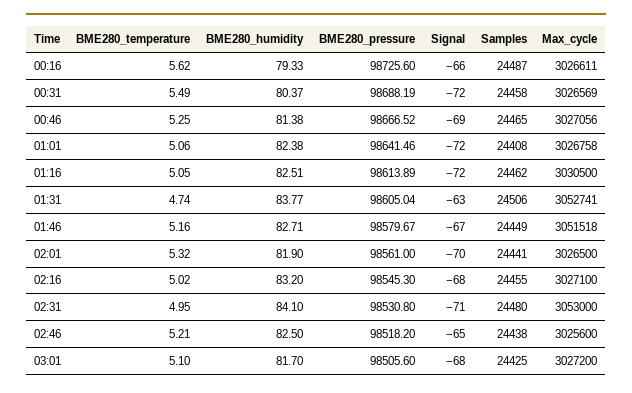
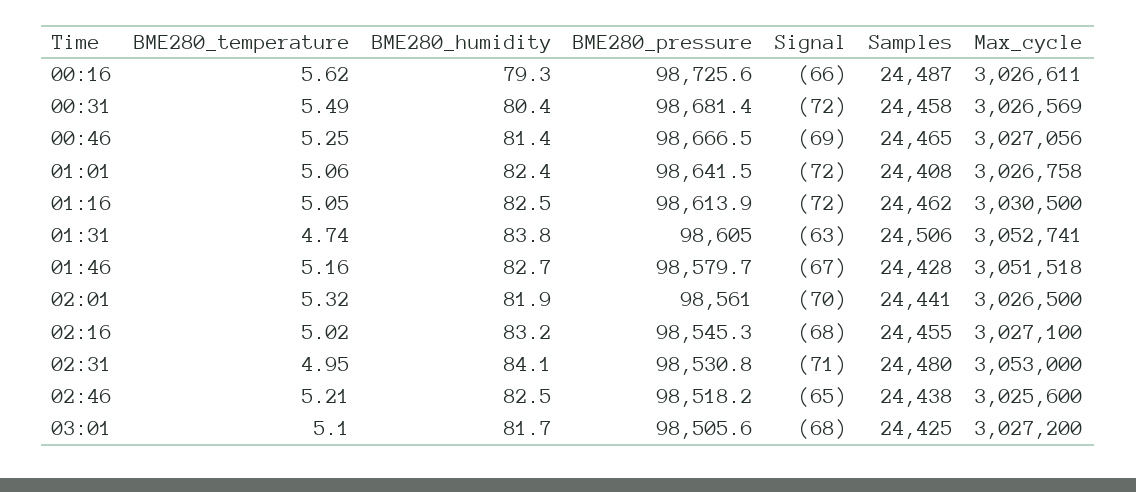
  {
    "BME280_temperature": {
      "00:16": 5.62,
      "00:31": 5.49,
      "00:46": 5.25,
      "01:01": 5.06,
      "01:16": 5.05,
      "01:31": 4.74,
      "01:46": 5.16,
      "02:01": 5.32,
      "02:16": 5.02,
      "02:31": 4.95,
      "02:46": 5.21,
      "03:01": 5.1
    },
    "BME280_humidity": {
      "00:16": 79.33,
      "00:31": 80.37,
      "00:46": 81.38,
      "01:01": 82.38,
      "01:16": 82.51,
      "01:31": 83.77,
      "01:46": 82.71,
      "02:01": 81.9,
      "02:16": 83.2,
      "02:31": 84.1,
      "02:46": 82.5,
      "03:01": 81.7
    },
    "BME280_pressure": {
      "00:16": 98725.6,
-     "00:31": 98688.19,
+     "00:31": 98681.4,
      "00:46": 98666.52,
      "01:01": 98641.46,
      "01:16": 98613.89,
      "01:31": 98605.04,
      "01:46": 98579.67,
      "02:01": 98561,
      "02:16": 98545.3,
      "02:31": 98530.8,
      "02:46": 98518.2,
      "03:01": 98505.6
    },
    "Signal": {
      "00:16": -66,
      "00:31": -72,
      "00:46": -69,
      "01:01": -72,
      "01:16": -72,
      "01:31": -63,
      "01:46": -67,
      "02:01": -70,
      "02:16": -68,
      "02:31": -71,
      "02:46": -65,
      "03:01": -68
    },
    "Samples": {
      "00:16": 24487,
      "00:31": 24458,
      "00:46": 24465,
      "01:01": 24408,
      "01:16": 24462,
      "01:31": 24506,
-     "01:46": 24449,
+     "01:46": 24428,
      "02:01": 24441,
      "02:16": 24455,
      "02:31": 24480,
      "02:46": 24438,
      "03:01": 24425
    },
    "Max_cycle": {
      "00:16": 3026611,
      "00:31": 3026569,
      "00:46": 3027056,
      "01:01": 3026758,
      "01:16": 3030500,
      "01:31": 3052741,
      "01:46": 3051518,
      "02:01": 3026500,
      "02:16": 3027100,
      "02:31": 3053000,
      "02:46": 3025600,
      "03:01": 3027200
    }
  }

